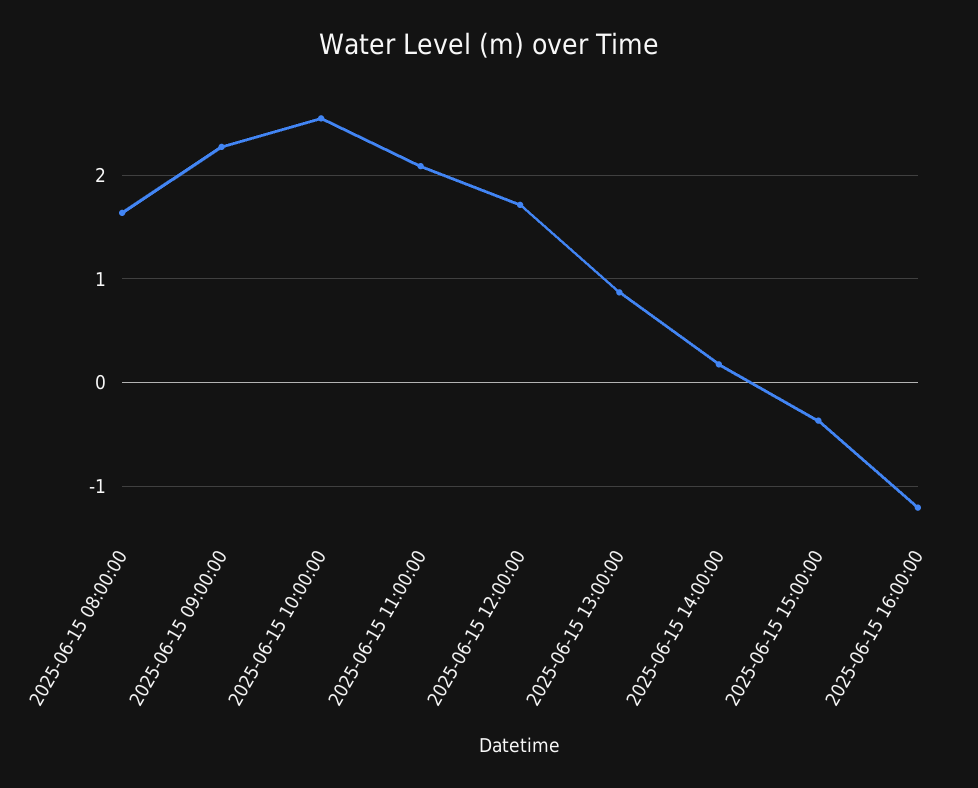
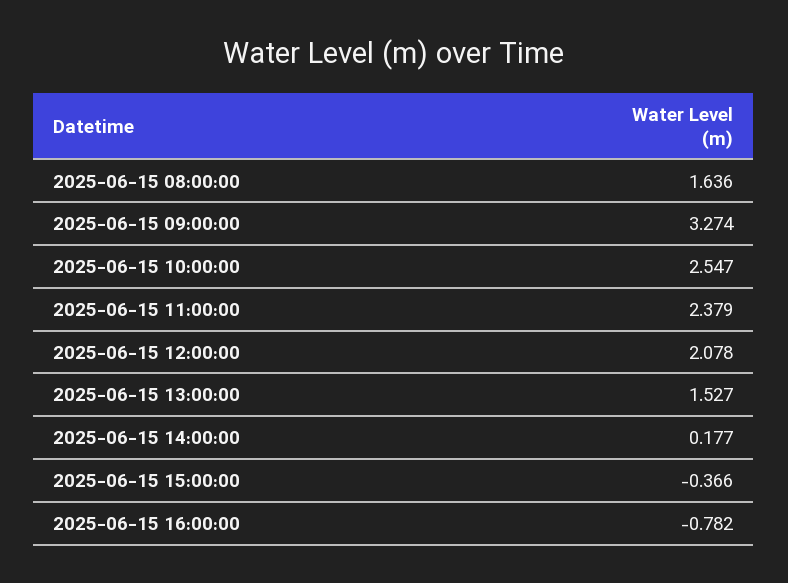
  {
    "2025-06-15 08:00:00": 1.636,
-   "2025-06-15 09:00:00": 2.3,
+   "2025-06-15 09:00:00": 3.274,
    "2025-06-15 10:00:00": 2.547,
-   "2025-06-15 11:00:00": 2.1,
+   "2025-06-15 11:00:00": 2.379,
-   "2025-06-15 12:00:00": 1.7,
+   "2025-06-15 12:00:00": 2.078,
-   "2025-06-15 13:00:00": 0.9,
+   "2025-06-15 13:00:00": 1.527,
    "2025-06-15 14:00:00": 0.177,
    "2025-06-15 15:00:00": -0.366,
-   "2025-06-15 16:00:00": -1.2
+   "2025-06-15 16:00:00": -0.782
  }

